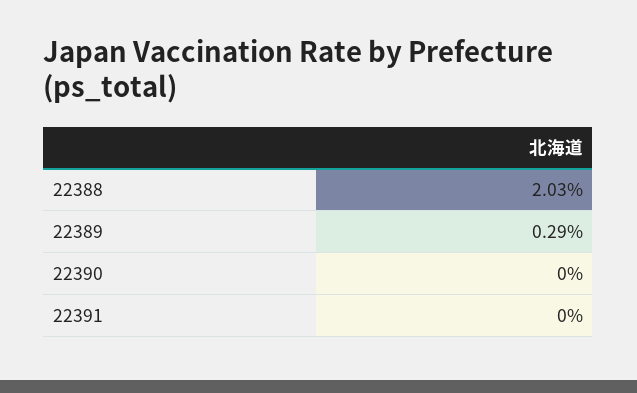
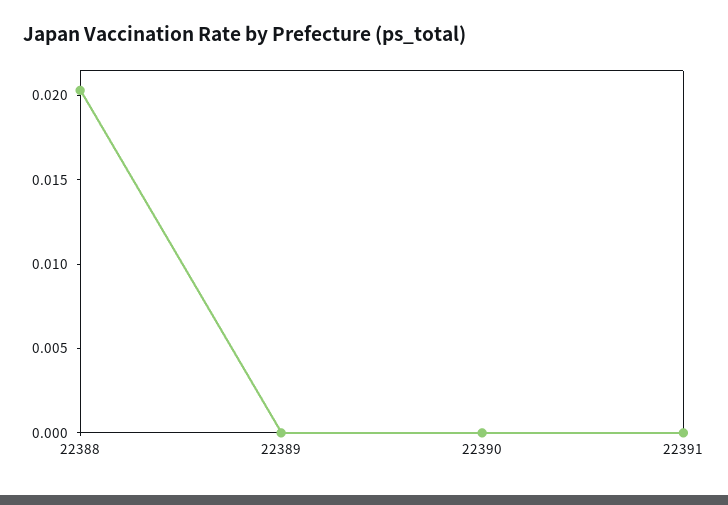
  {
    "22388": 0.0203,
-   "22389": 0.0029,
+   "22389": 0,
    "22390": 0,
    "22391": 0
  }

